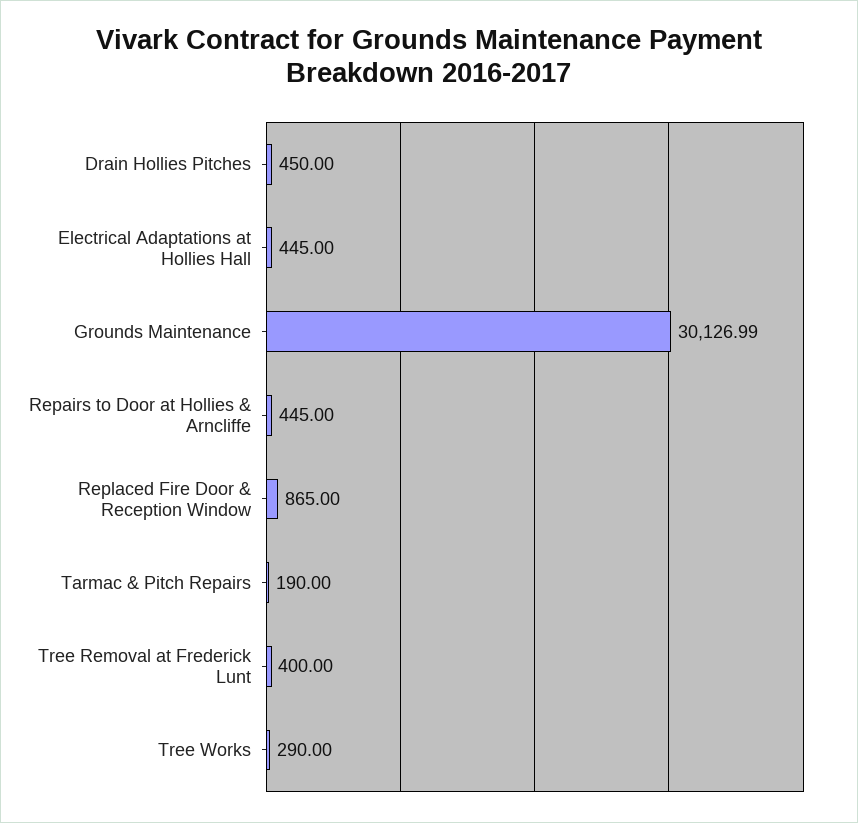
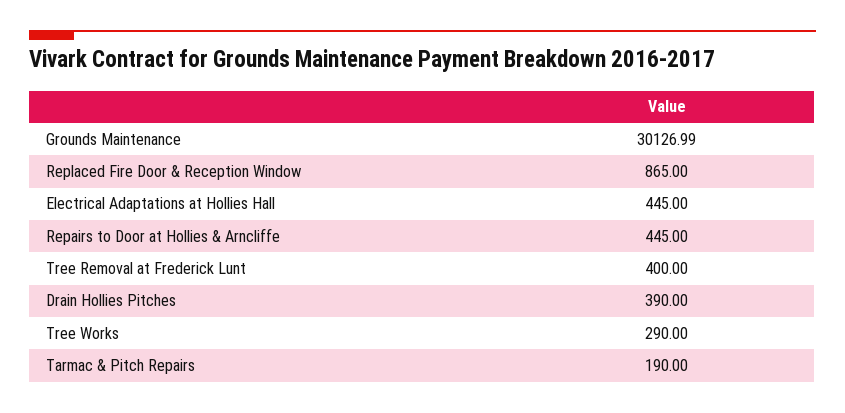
  {
-   "Drain Hollies Pitches": 450,
+   "Drain Hollies Pitches": 390,
    "Electrical Adaptations at Hollies Hall": 445,
    "Grounds Maintenance": 30126.99,
    "Repairs to Door at Hollies & Arncliffe": 445,
    "Replaced Fire Door & Reception Window": 865,
    "Tarmac & Pitch Repairs": 190,
    "Tree Removal at Frederick Lunt": 400,
    "Tree Works": 290
  }

